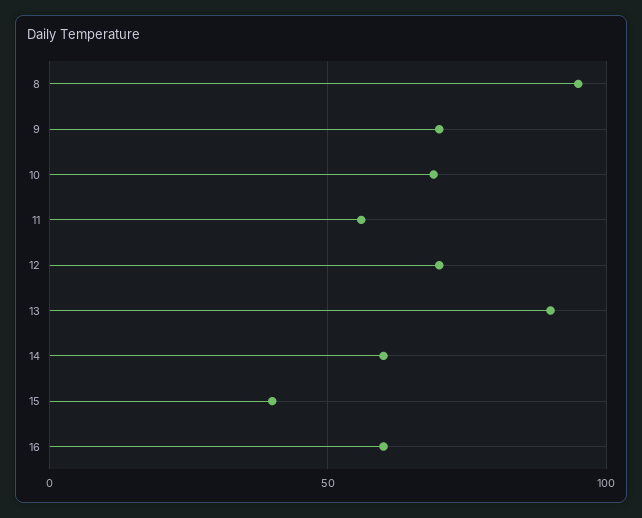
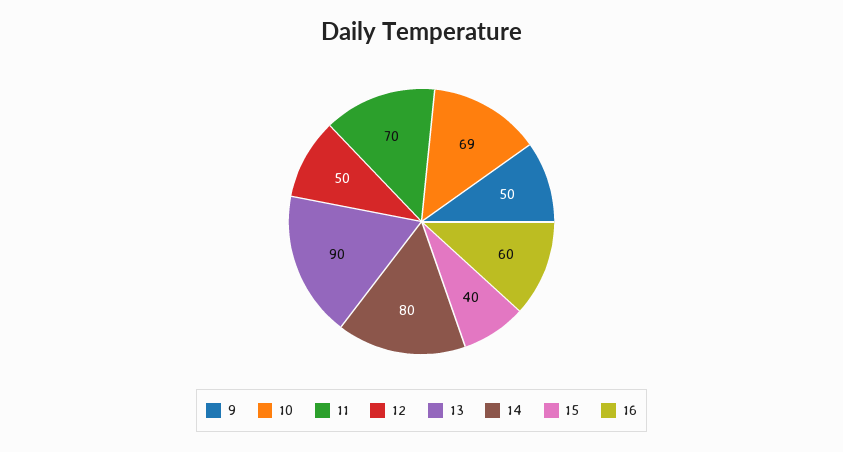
  {
-   "8": 95,
-   "9": 70,
+   "9": 50,
    "10": 69,
-   "11": 55,
+   "11": 70,
-   "12": 70,
+   "12": 50,
    "13": 90,
-   "14": 60,
+   "14": 80,
    "15": 40,
    "16": 60
  }

